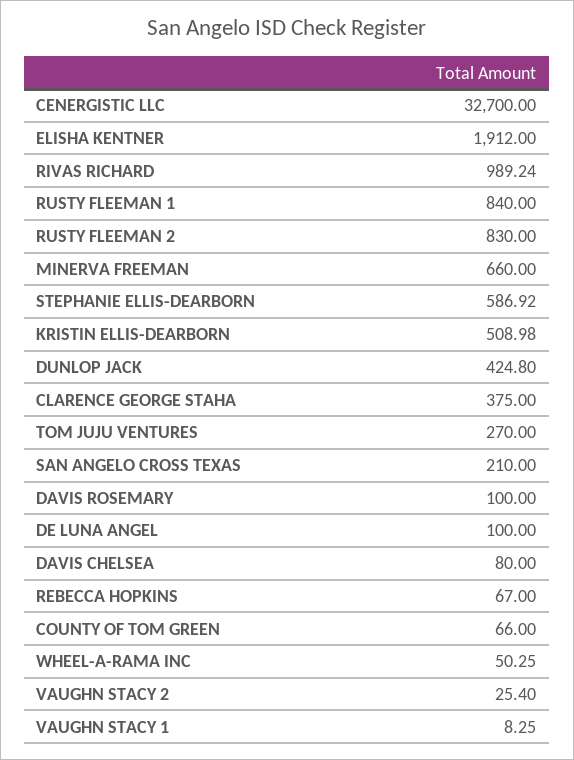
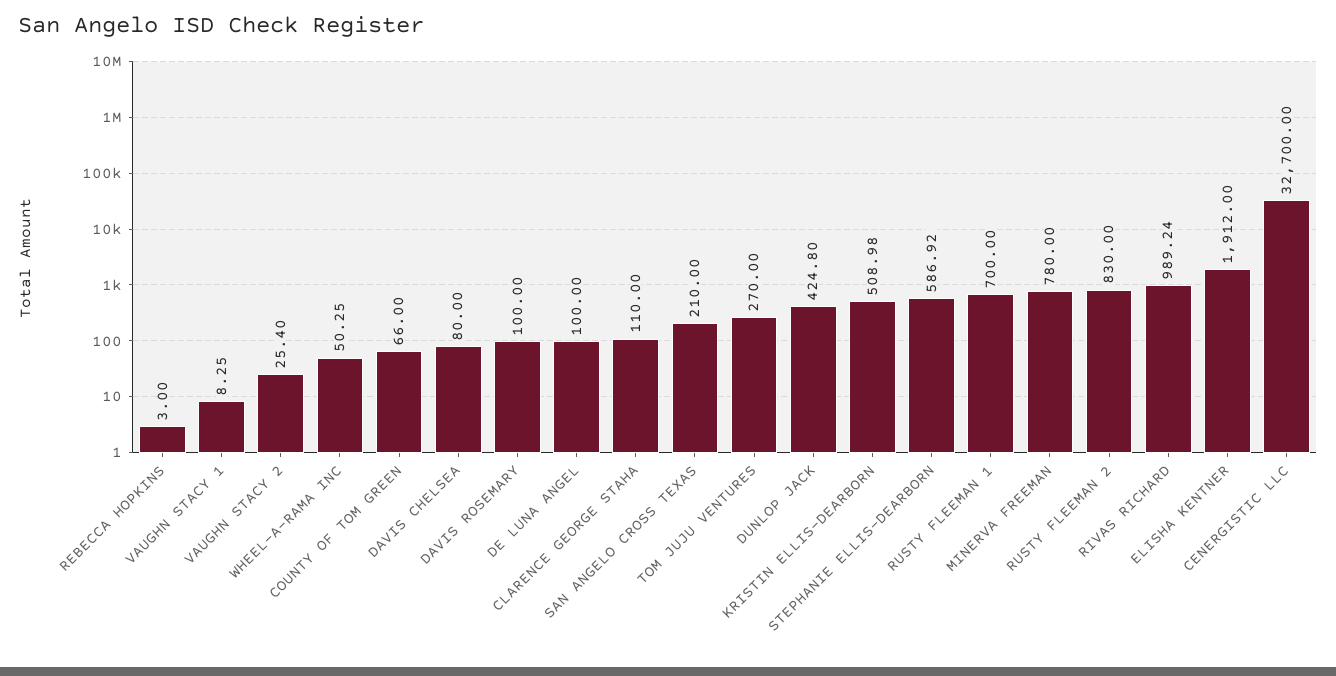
  {
    "CENERGISTIC LLC": 32700,
    "ELISHA KENTNER": 1912,
    "RIVAS RICHARD": 989.24,
-   "RUSTY FLEEMAN 1": 840,
+   "RUSTY FLEEMAN 1": 700,
    "RUSTY FLEEMAN 2": 830,
-   "MINERVA FREEMAN": 660,
+   "MINERVA FREEMAN": 780,
    "STEPHANIE ELLIS-DEARBORN": 586.92,
    "KRISTIN ELLIS-DEARBORN": 508.98,
    "DUNLOP JACK": 424.8,
-   "CLARENCE GEORGE STAHA": 375,
+   "CLARENCE GEORGE STAHA": 110,
    "TOM JUJU VENTURES": 270,
    "SAN ANGELO CROSS TEXAS": 210,
    "DAVIS ROSEMARY": 100,
    "DE LUNA ANGEL": 100,
    "DAVIS CHELSEA": 80,
-   "REBECCA HOPKINS": 67,
+   "REBECCA HOPKINS": 3,
    "COUNTY OF TOM GREEN": 66,
    "WHEEL-A-RAMA INC": 50.25,
    "VAUGHN STACY 2": 25.4,
    "VAUGHN STACY 1": 8.25
  }

